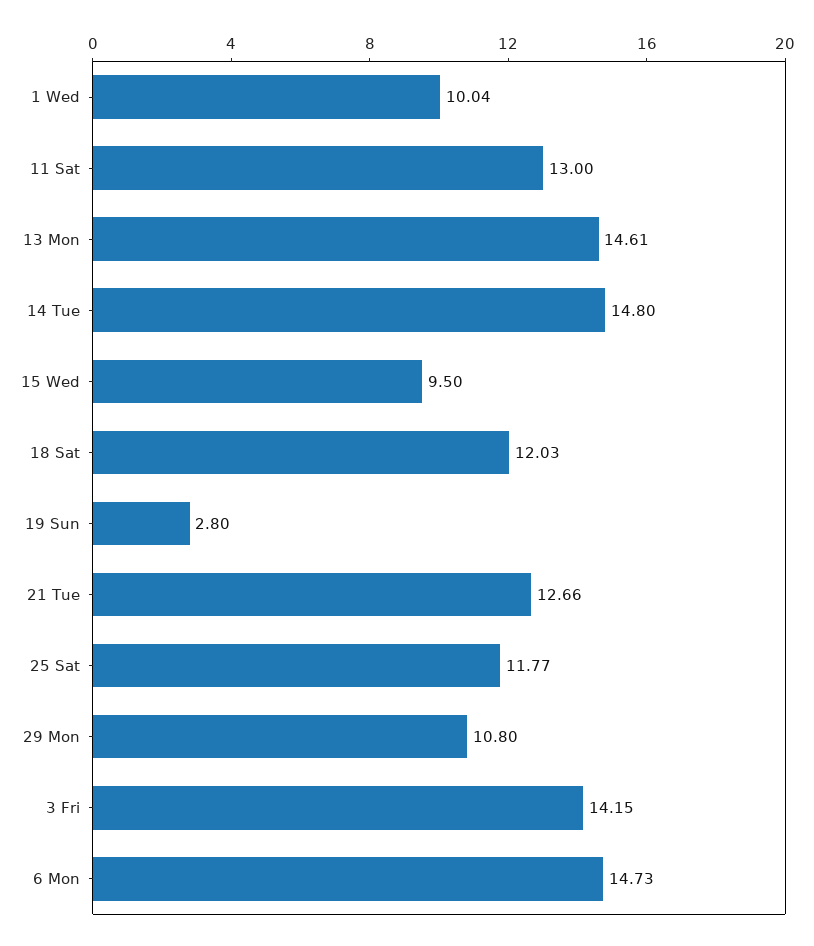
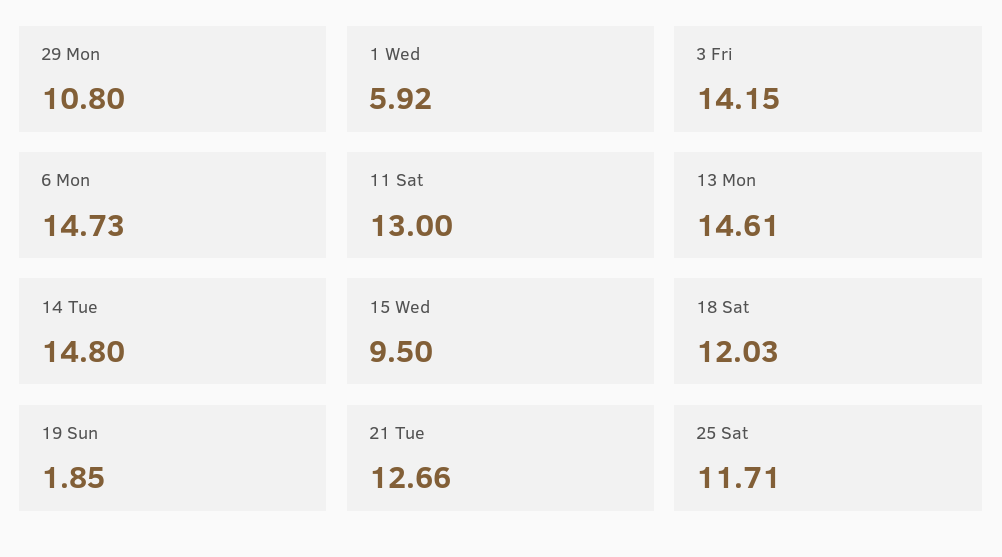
  {
-   "1 Wed": 10.04,
+   "1 Wed": 5.92,
    "11 Sat": 13,
    "13 Mon": 14.61,
    "14 Tue": 14.8,
    "15 Wed": 9.5,
    "18 Sat": 12.03,
-   "19 Sun": 2.8,
+   "19 Sun": 1.85,
    "21 Tue": 12.66,
-   "25 Sat": 11.77,
+   "25 Sat": 11.71,
    "29 Mon": 10.8,
    "3 Fri": 14.15,
    "6 Mon": 14.73
  }

